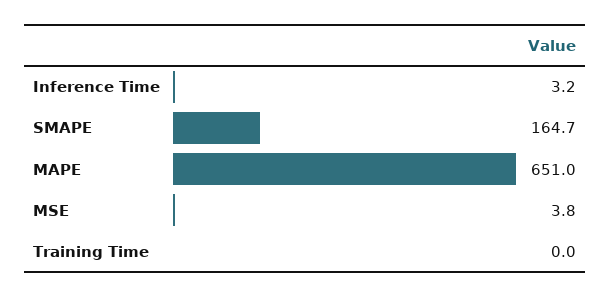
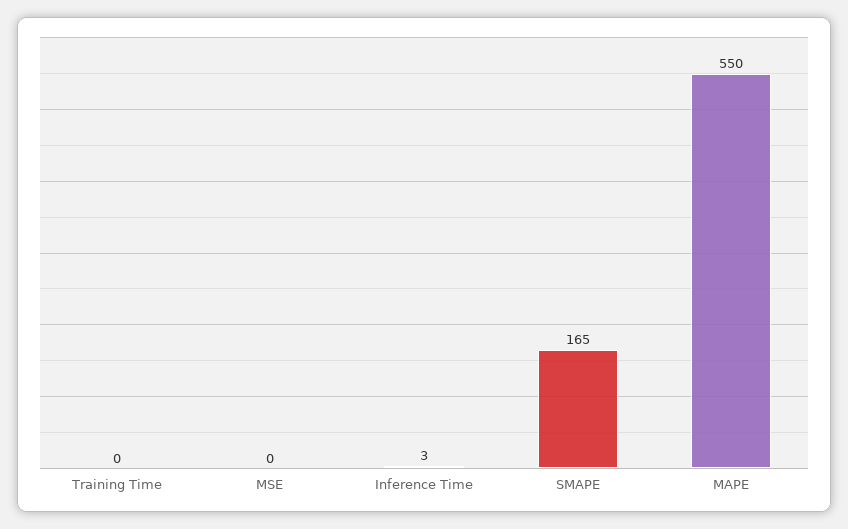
  {
    "Inference Time": 3.2,
    "SMAPE": 164.7,
-   "MAPE": 651,
+   "MAPE": 550,
-   "MSE": 3.8,
+   "MSE": 0,
    "Training Time": 0
  }

